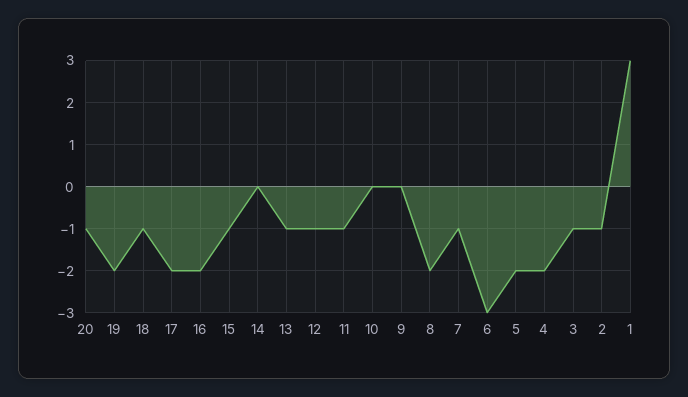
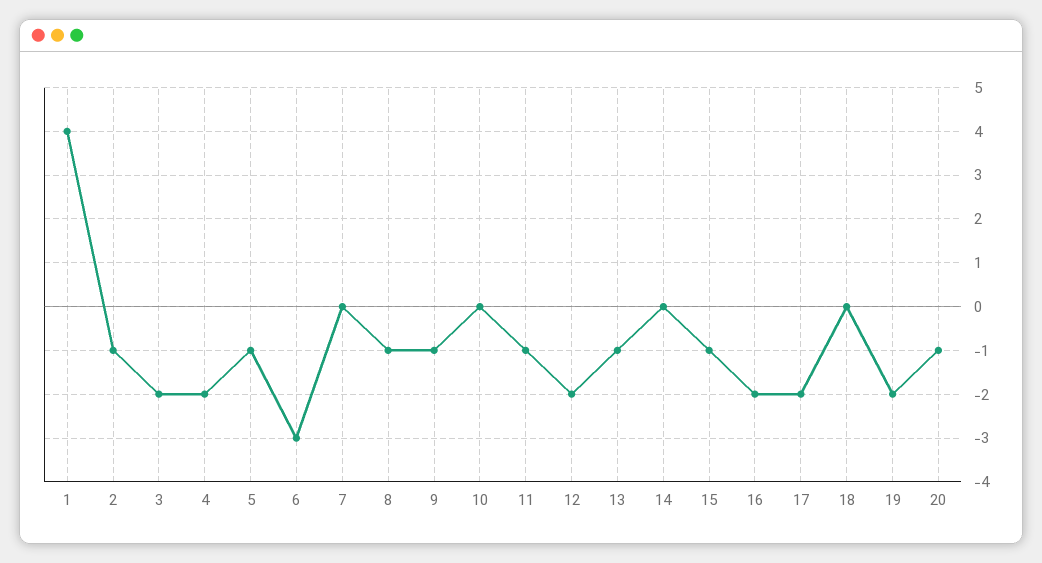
  {
    "20": -1,
    "19": -2,
-   "18": -1,
+   "18": 0,
    "17": -2,
    "16": -2,
    "15": -1,
    "14": 0,
    "13": -1,
-   "12": -1,
+   "12": -2,
    "11": -1,
    "10": 0,
-   "9": 0,
+   "9": -1,
-   "8": -2,
+   "8": -1,
-   "7": -1,
+   "7": 0,
    "6": -3,
-   "5": -2,
+   "5": -1,
    "4": -2,
-   "3": -1,
+   "3": -2,
    "2": -1,
-   "1": 3
+   "1": 4
  }

